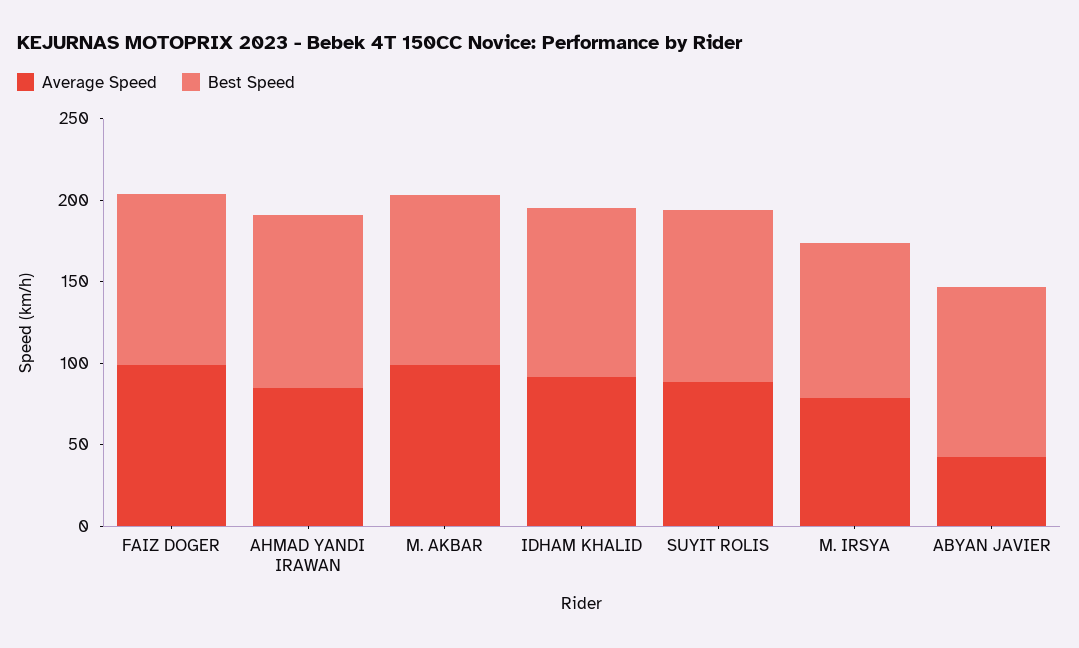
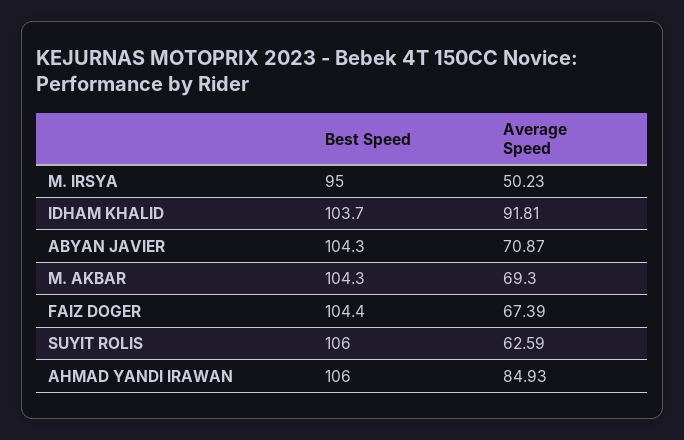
  {
    "Average Speed": {
-     "FAIZ DOGER": 100,
+     "FAIZ DOGER": 67.39,
      "AHMAD YANDI IRAWAN": 84.93,
-     "M. AKBAR": 100,
+     "M. AKBAR": 69.3,
      "IDHAM KHALID": 91.81,
-     "SUYIT ROLIS": 90,
+     "SUYIT ROLIS": 62.59,
-     "M. IRSYA": 80,
+     "M. IRSYA": 50.23,
-     "ABYAN JAVIER": 40
+     "ABYAN JAVIER": 70.87
    },
    "Best Speed": {
      "FAIZ DOGER": 104.4,
      "AHMAD YANDI IRAWAN": 106,
      "M. AKBAR": 104.3,
      "IDHAM KHALID": 103.7,
      "SUYIT ROLIS": 106,
      "M. IRSYA": 95,
      "ABYAN JAVIER": 104.3
    }
  }

